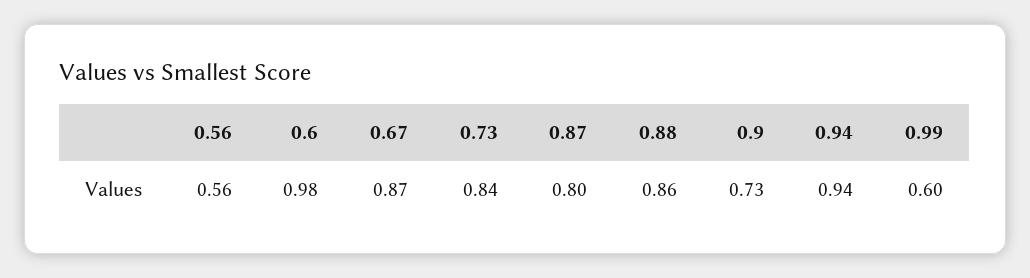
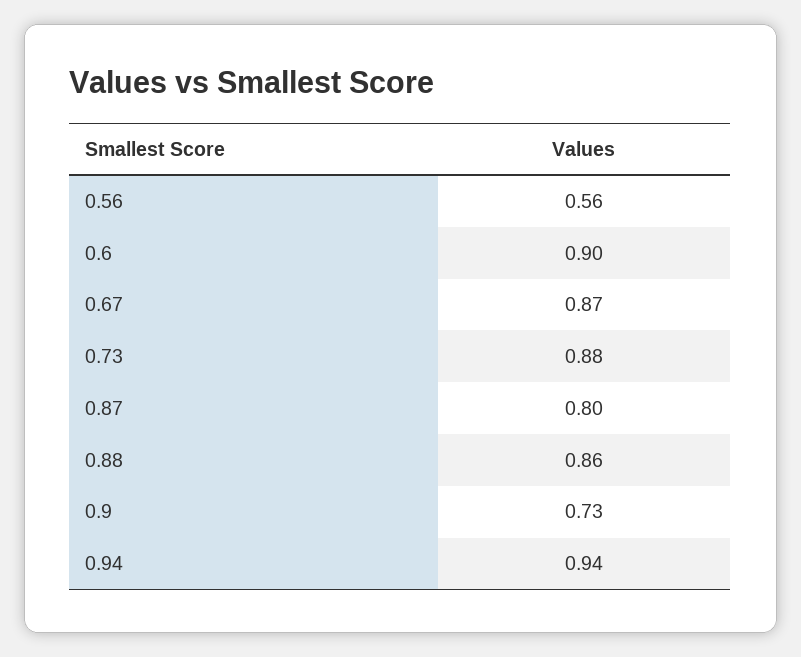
  {
    "0.56": 0.56,
-   "0.6": 0.98,
+   "0.6": 0.9,
    "0.67": 0.87,
-   "0.73": 0.84,
+   "0.73": 0.88,
    "0.87": 0.8,
    "0.88": 0.86,
    "0.9": 0.73,
-   "0.94": 0.94,
+   "0.94": 0.94
-   "0.99": 0.6
  }

